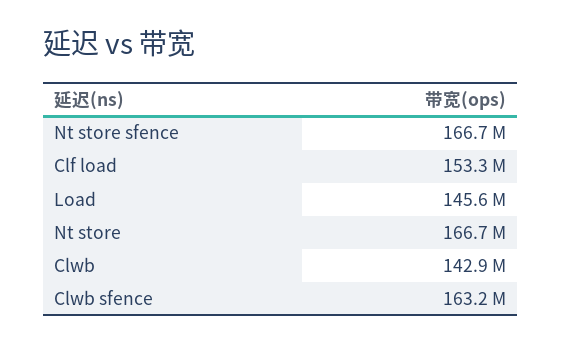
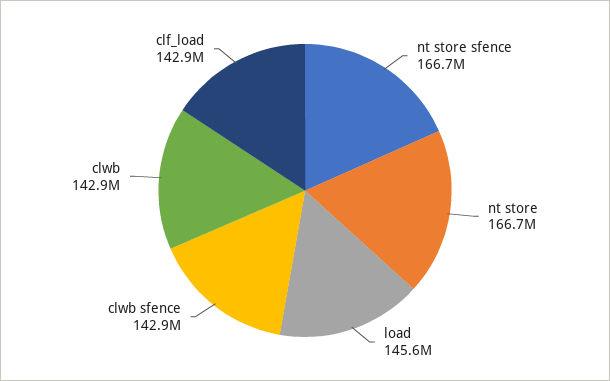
  {
    "Nt store sfence": 166700000,
-   "Clf load": 153300000,
+   "Clf load": 142900000,
    "Load": 145600000,
    "Nt store": 166700000,
    "Clwb": 142900000,
-   "Clwb sfence": 163200000
+   "Clwb sfence": 142900000
  }

